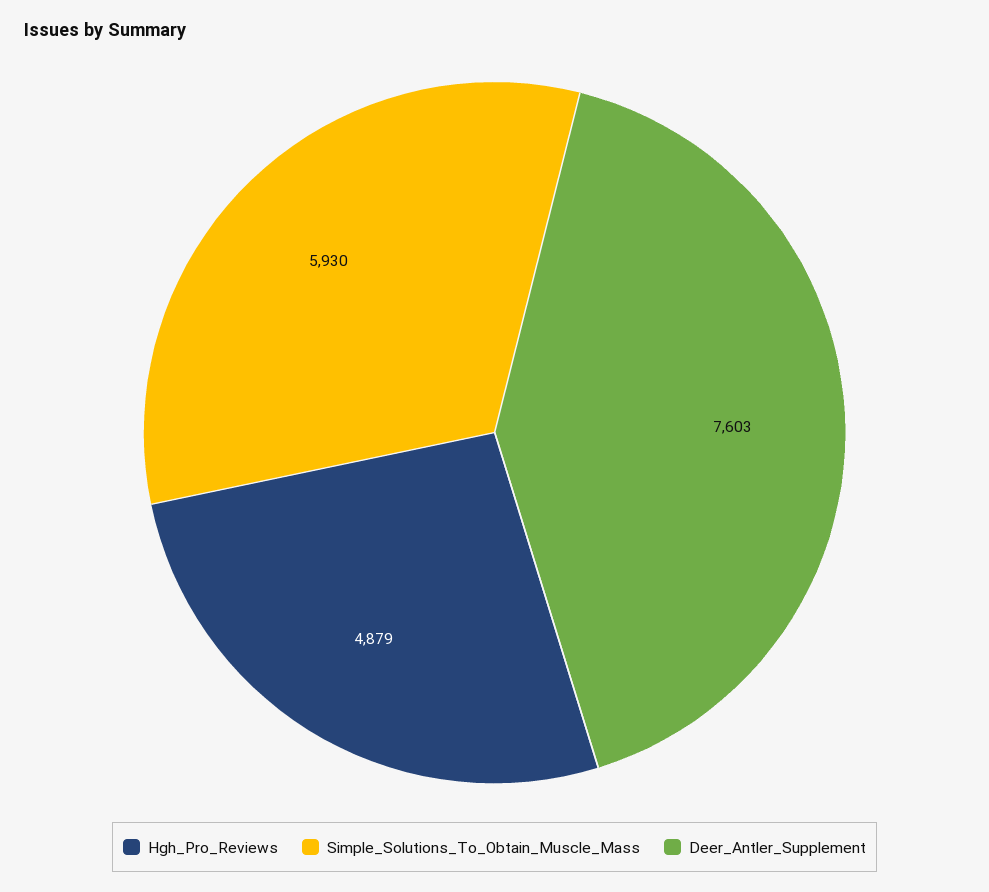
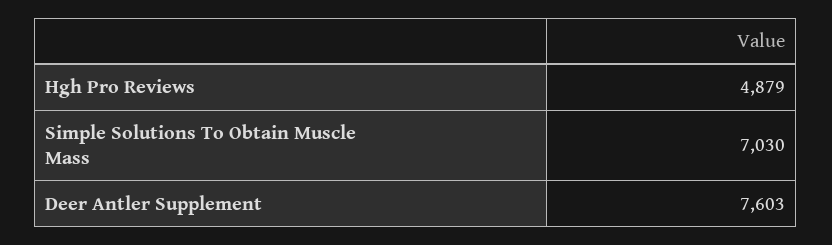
  {
    "Hgh_Pro_Reviews": 4879,
-   "Simple_Solutions_To_Obtain_Muscle_Mass": 5930,
+   "Simple_Solutions_To_Obtain_Muscle_Mass": 7030,
    "Deer_Antler_Supplement": 7603
  }

